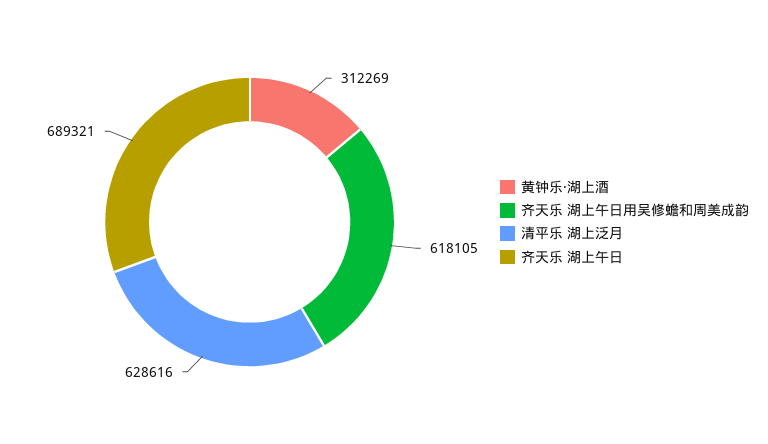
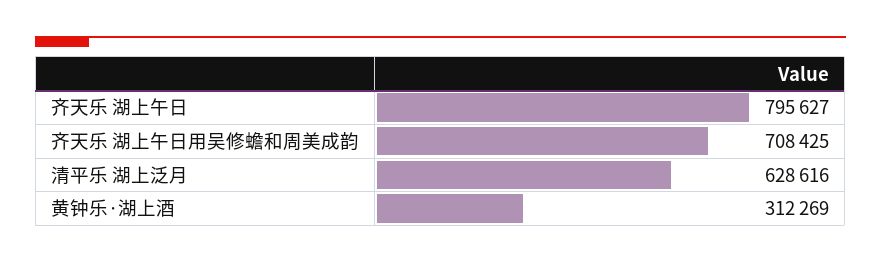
  {
    "黄钟乐·湖上酒": 312269,
-   "齐天乐 湖上午日用吴修蟾和周美成韵": 618105,
+   "齐天乐 湖上午日用吴修蟾和周美成韵": 708425,
    "清平乐 湖上泛月": 628616,
-   "齐天乐 湖上午日": 689321
+   "齐天乐 湖上午日": 795627
  }

